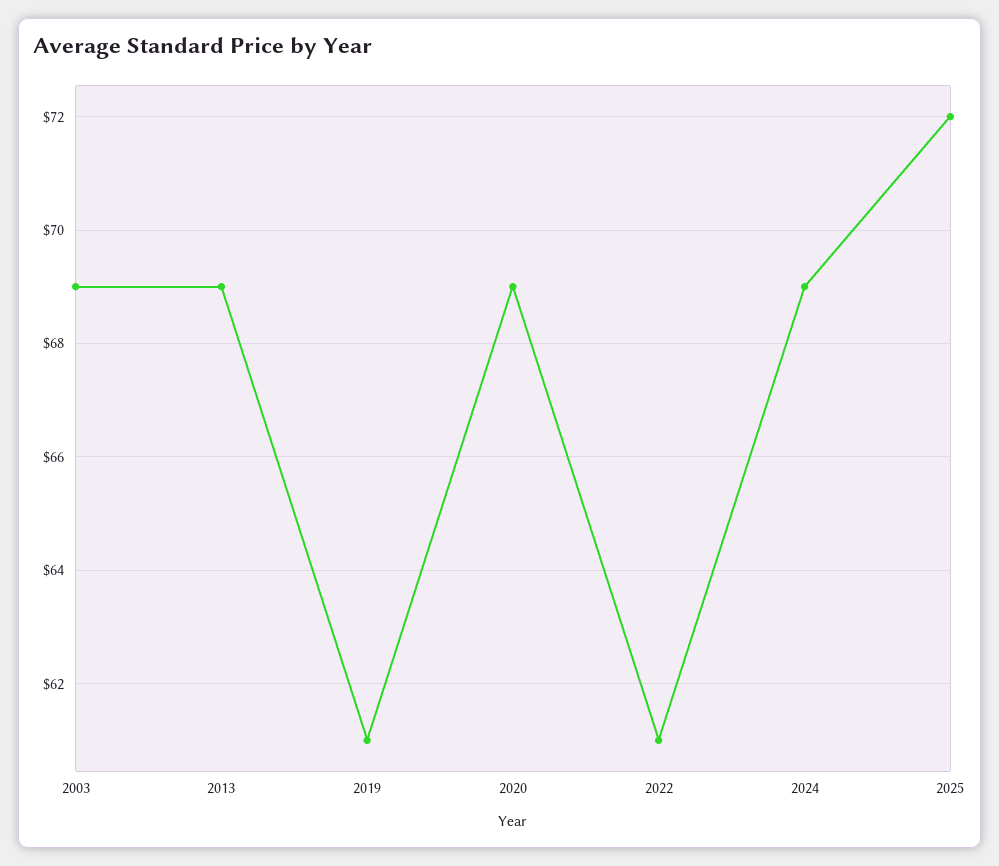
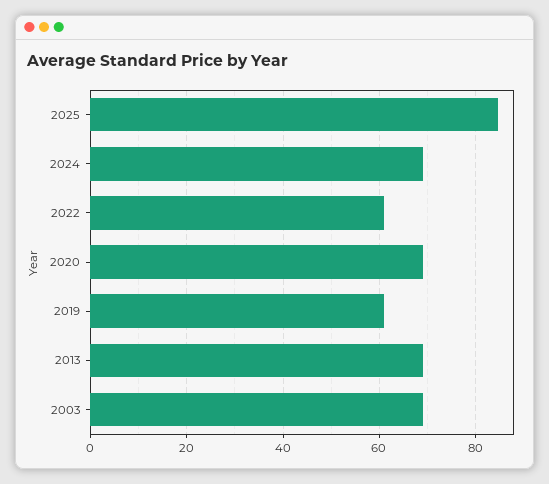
  {
    "2003": 69,
    "2013": 69,
    "2019": 61,
    "2020": 69,
    "2022": 61,
    "2024": 69,
-   "2025": 72
+   "2025": 84
  }

